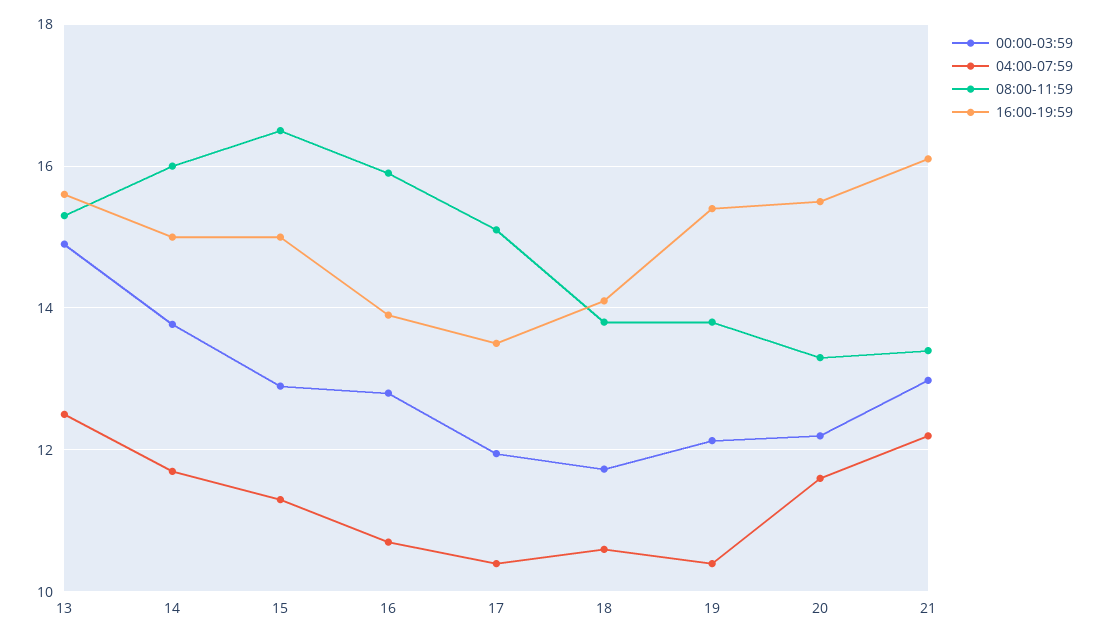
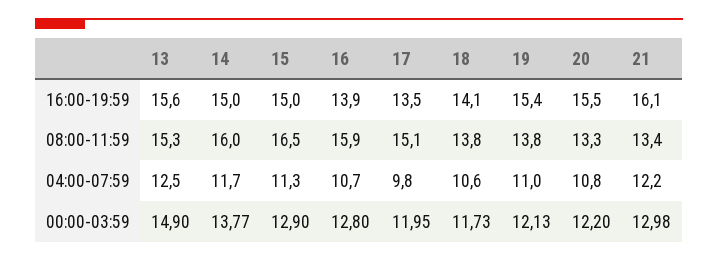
  {
    "00:00-03:59": {
      "13": 14.9,
      "14": 13.77,
      "15": 12.9,
      "16": 12.8,
      "17": 11.95,
      "18": 11.73,
      "19": 12.13,
      "20": 12.2,
      "21": 12.98
    },
    "04:00-07:59": {
      "13": 12.5,
      "14": 11.7,
      "15": 11.3,
      "16": 10.7,
-     "17": 10.4,
+     "17": 9.8,
      "18": 10.6,
-     "19": 10.4,
+     "19": 11,
-     "20": 11.6,
+     "20": 10.8,
      "21": 12.2
    },
    "08:00-11:59": {
      "13": 15.3,
      "14": 16,
      "15": 16.5,
      "16": 15.9,
      "17": 15.1,
      "18": 13.8,
      "19": 13.8,
      "20": 13.3,
      "21": 13.4
    },
    "16:00-19:59": {
      "13": 15.6,
      "14": 15,
      "15": 15,
      "16": 13.9,
      "17": 13.5,
      "18": 14.1,
      "19": 15.4,
      "20": 15.5,
      "21": 16.1
    }
  }

